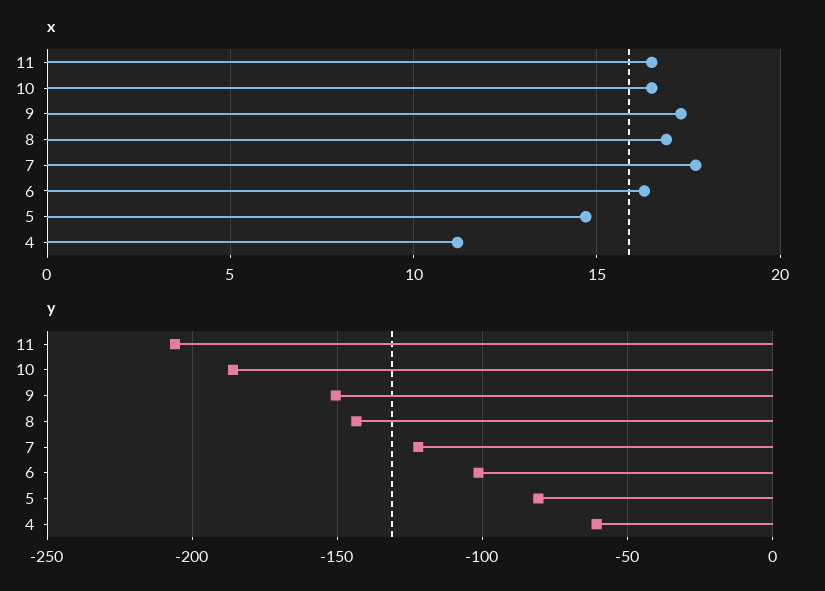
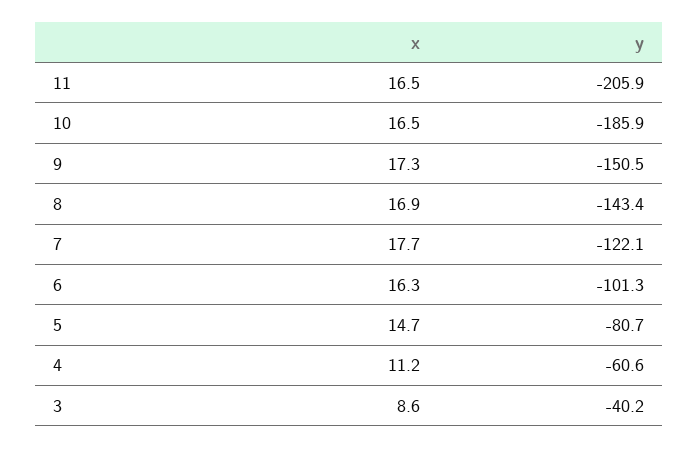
  {
    "x": {
      "11": 16.5,
      "10": 16.5,
      "9": 17.3,
      "8": 16.9,
      "7": 17.7,
      "6": 16.3,
      "5": 14.7,
-     "4": 11.2
+     "4": 11.2,
+     "3": 8.6
    },
    "y": {
      "11": -205.9,
      "10": -185.9,
      "9": -150.5,
      "8": -143.4,
      "7": -122.1,
      "6": -101.3,
      "5": -80.7,
-     "4": -60.6
+     "4": -60.6,
+     "3": -40.2
    }
  }

